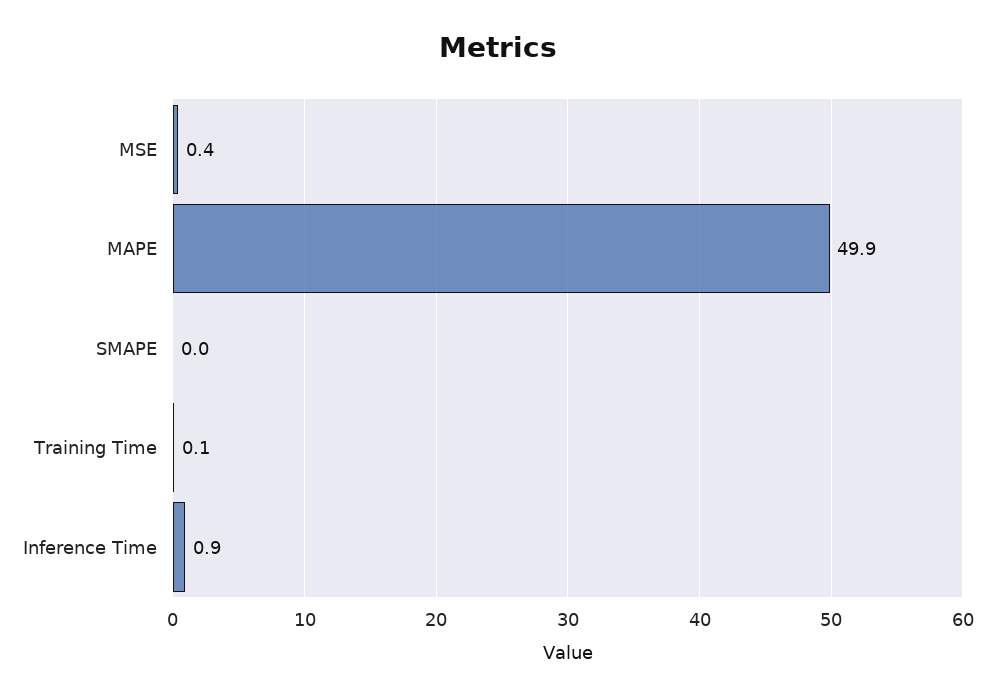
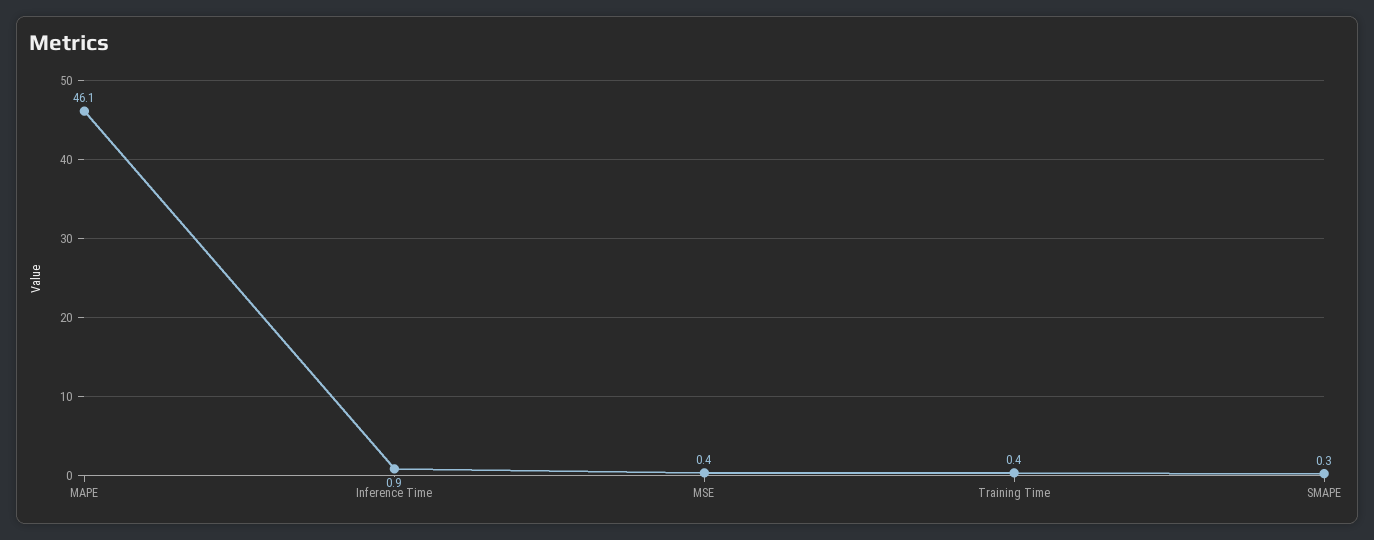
  {
    "MSE": 0.4,
-   "MAPE": 49.9,
+   "MAPE": 46.1,
-   "SMAPE": 0,
+   "SMAPE": 0.3,
-   "Training Time": 0.1,
+   "Training Time": 0.4,
    "Inference Time": 0.9
  }

